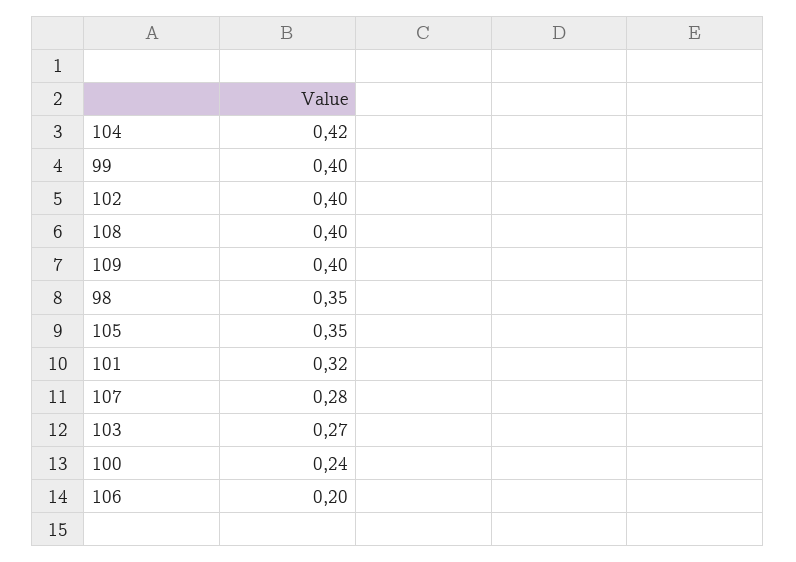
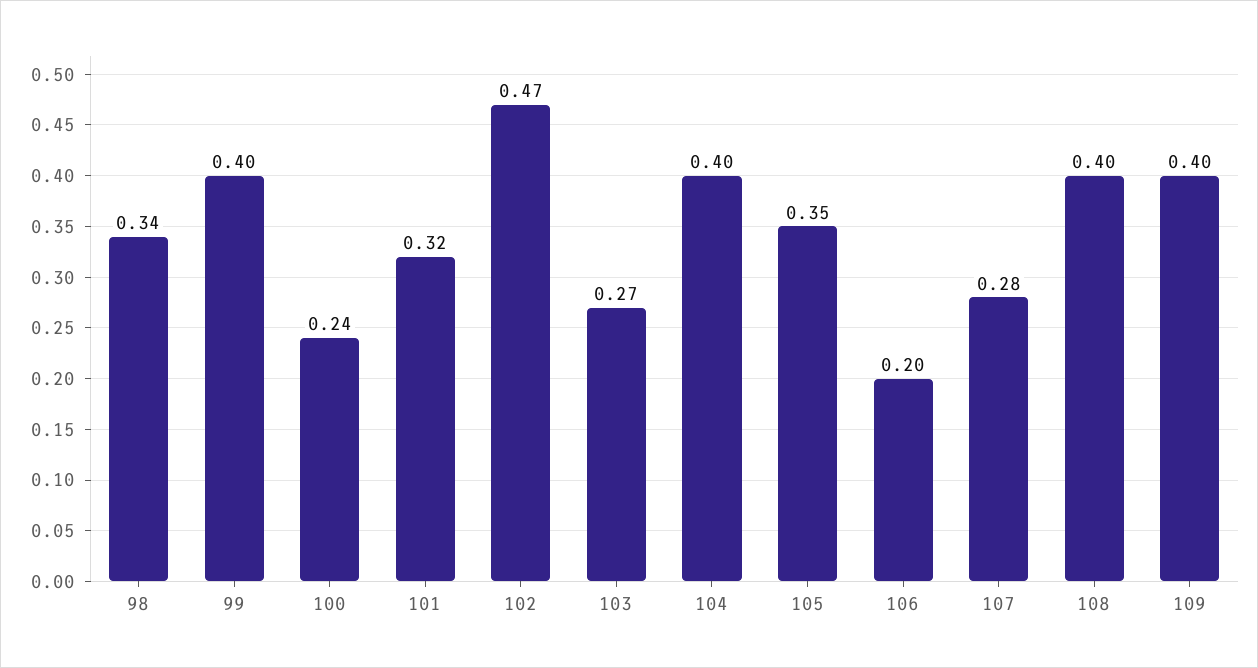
  {
-   "104": 0.42,
+   "104": 0.4,
    "99": 0.4,
-   "102": 0.4,
+   "102": 0.47,
    "108": 0.4,
    "109": 0.4,
-   "98": 0.35,
+   "98": 0.34,
    "105": 0.35,
    "101": 0.32,
    "107": 0.28,
    "103": 0.27,
    "100": 0.24,
    "106": 0.2
  }

